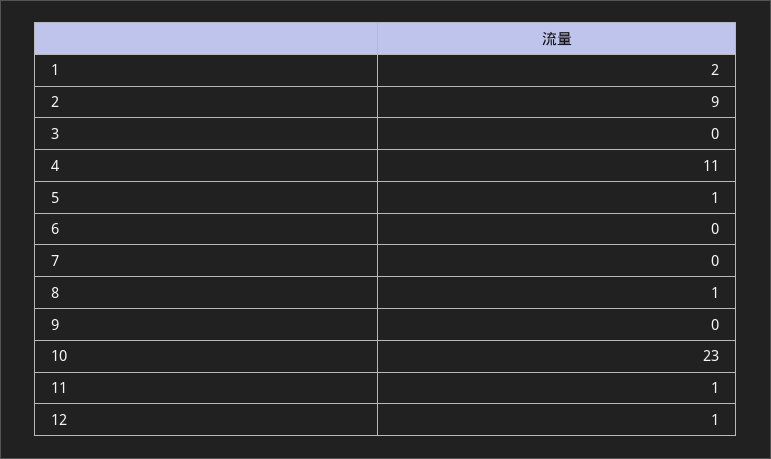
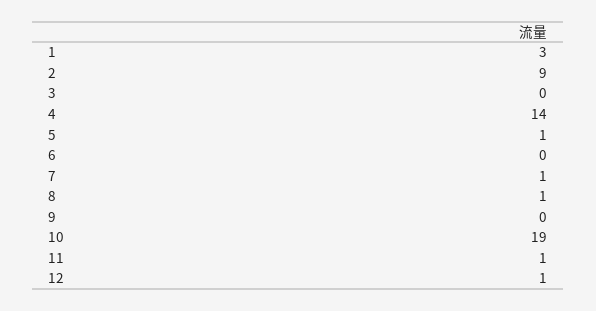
  {
-   "1": 2,
+   "1": 3,
    "2": 9,
    "3": 0,
-   "4": 11,
+   "4": 14,
    "5": 1,
    "6": 0,
-   "7": 0,
+   "7": 1,
    "8": 1,
    "9": 0,
-   "10": 23,
+   "10": 19,
    "11": 1,
    "12": 1
  }

